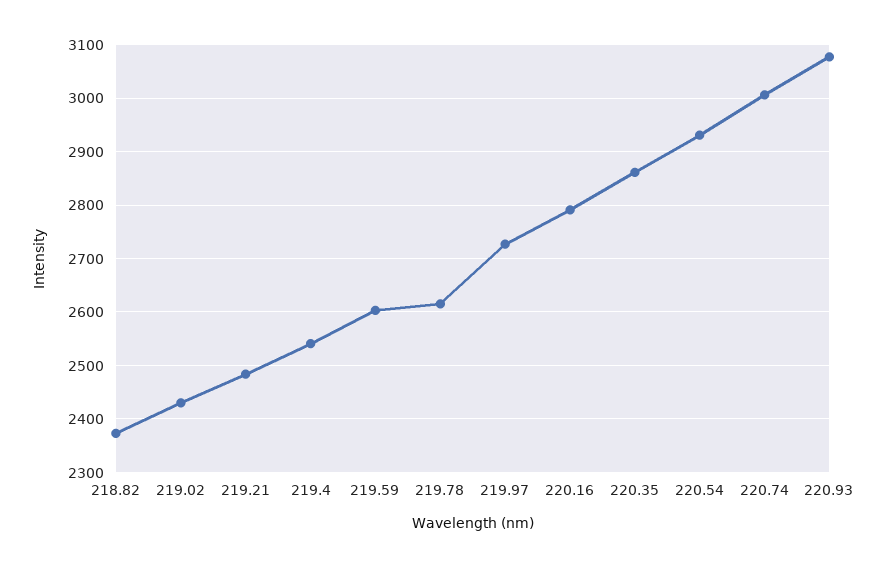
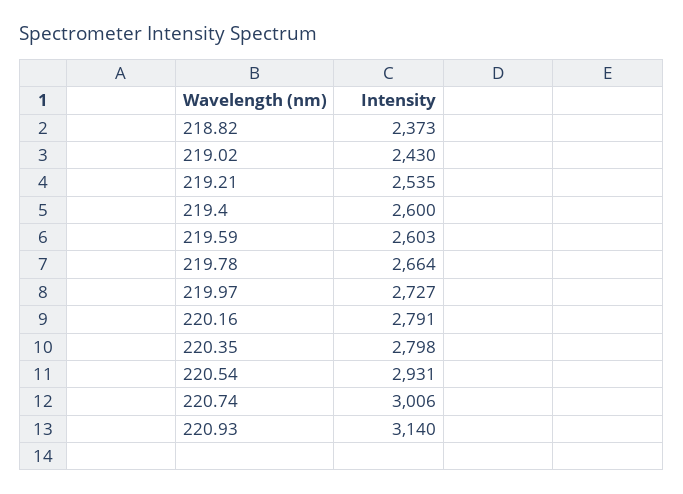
  {
    "218.82": 2373,
    "219.02": 2430,
-   "219.21": 2480,
+   "219.21": 2535,
-   "219.4": 2540,
+   "219.4": 2600,
    "219.59": 2603,
-   "219.78": 2620,
+   "219.78": 2664,
    "219.97": 2727,
    "220.16": 2791,
-   "220.35": 2860,
+   "220.35": 2798,
    "220.54": 2931,
    "220.74": 3006,
-   "220.93": 3080
+   "220.93": 3140
  }

